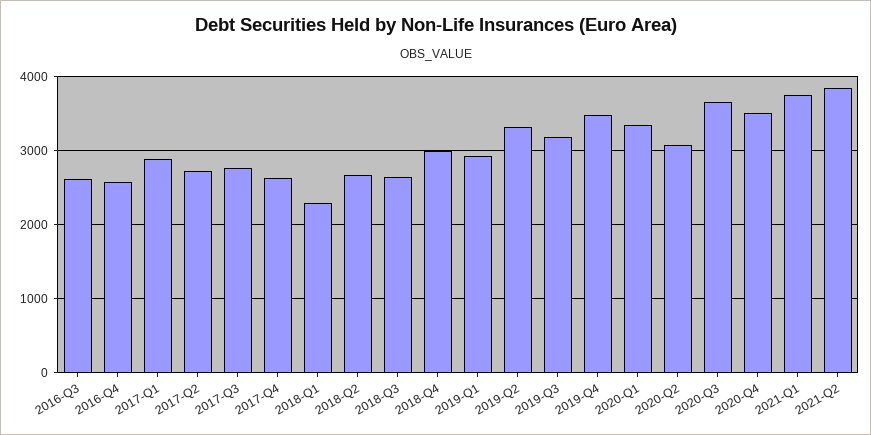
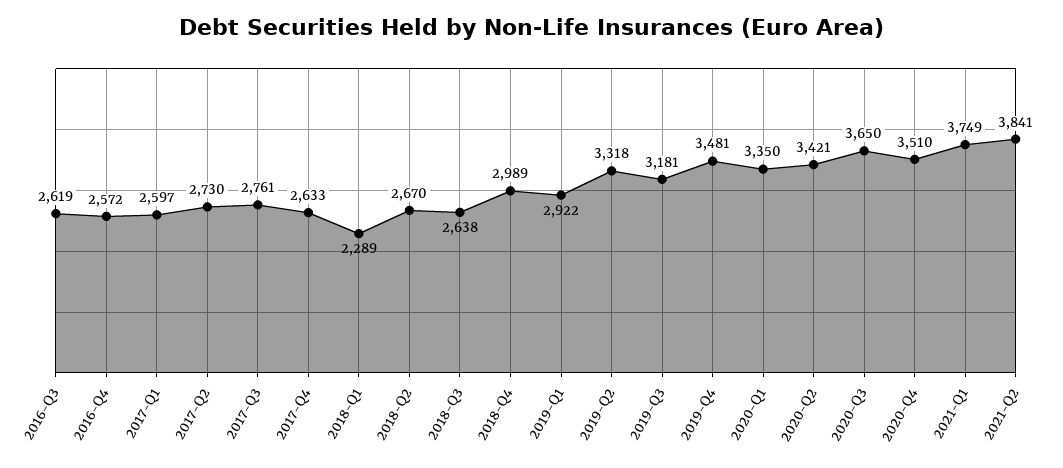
  {
    "2016-Q3": 2619,
    "2016-Q4": 2572,
-   "2017-Q1": 2900,
+   "2017-Q1": 2597,
    "2017-Q2": 2730,
    "2017-Q3": 2761,
    "2017-Q4": 2633,
    "2018-Q1": 2289,
    "2018-Q2": 2670,
    "2018-Q3": 2638,
    "2018-Q4": 2989,
    "2019-Q1": 2922,
    "2019-Q2": 3318,
    "2019-Q3": 3181,
    "2019-Q4": 3481,
    "2020-Q1": 3350,
-   "2020-Q2": 3100,
+   "2020-Q2": 3421,
    "2020-Q3": 3650,
    "2020-Q4": 3510,
    "2021-Q1": 3749,
    "2021-Q2": 3841
  }

